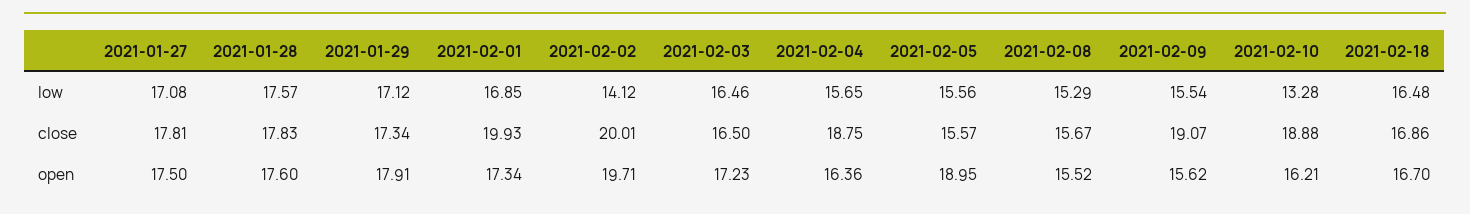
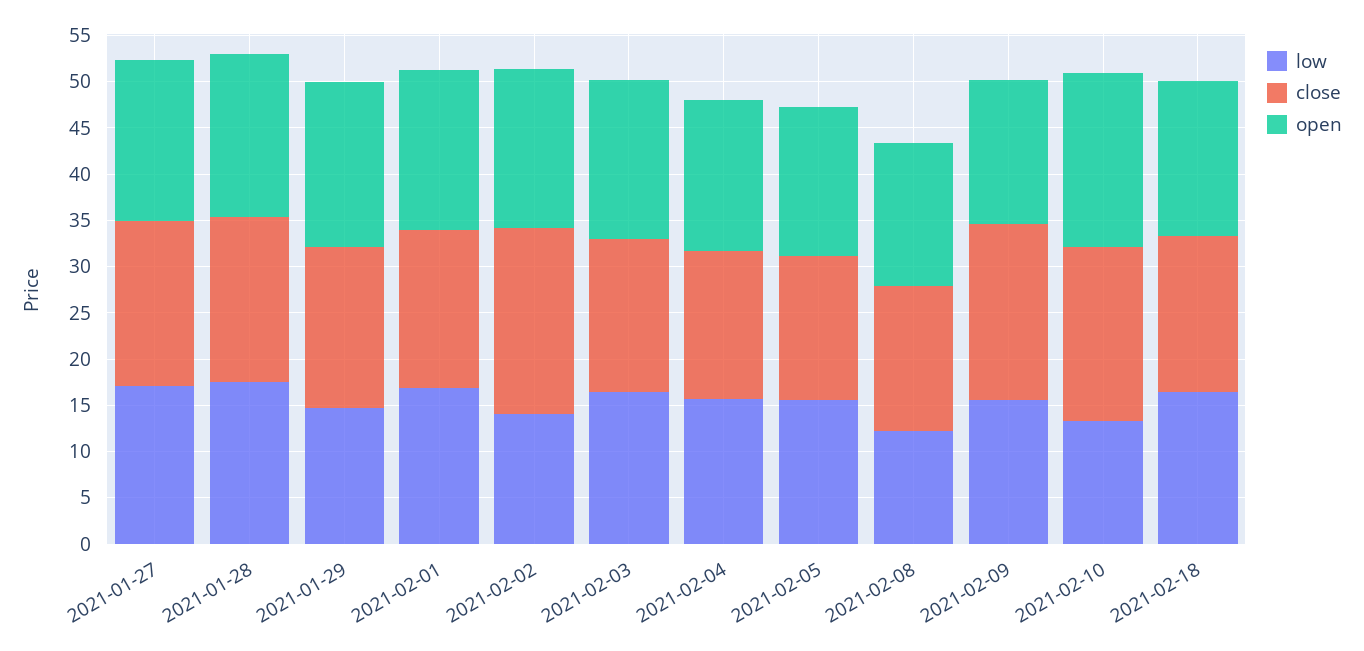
  {
    "low": {
      "2021-01-27": 17.08,
      "2021-01-28": 17.57,
-     "2021-01-29": 17.12,
+     "2021-01-29": 15,
      "2021-02-01": 16.85,
      "2021-02-02": 14.12,
      "2021-02-03": 16.46,
      "2021-02-04": 15.65,
      "2021-02-05": 15.56,
-     "2021-02-08": 15.29,
+     "2021-02-08": 12,
      "2021-02-09": 15.54,
      "2021-02-10": 13.28,
      "2021-02-18": 16.48
    },
    "close": {
      "2021-01-27": 17.81,
      "2021-01-28": 17.83,
      "2021-01-29": 17.34,
-     "2021-02-01": 19.93,
+     "2021-02-01": 17,
      "2021-02-02": 20.01,
      "2021-02-03": 16.5,
-     "2021-02-04": 18.75,
+     "2021-02-04": 16,
      "2021-02-05": 15.57,
      "2021-02-08": 15.67,
      "2021-02-09": 19.07,
      "2021-02-10": 18.88,
      "2021-02-18": 16.86
    },
    "open": {
      "2021-01-27": 17.5,
      "2021-01-28": 17.6,
      "2021-01-29": 17.91,
      "2021-02-01": 17.34,
-     "2021-02-02": 19.71,
+     "2021-02-02": 17,
      "2021-02-03": 17.23,
      "2021-02-04": 16.36,
-     "2021-02-05": 18.95,
+     "2021-02-05": 16,
      "2021-02-08": 15.52,
      "2021-02-09": 15.62,
-     "2021-02-10": 16.21,
+     "2021-02-10": 19,
      "2021-02-18": 16.7
    }
  }

